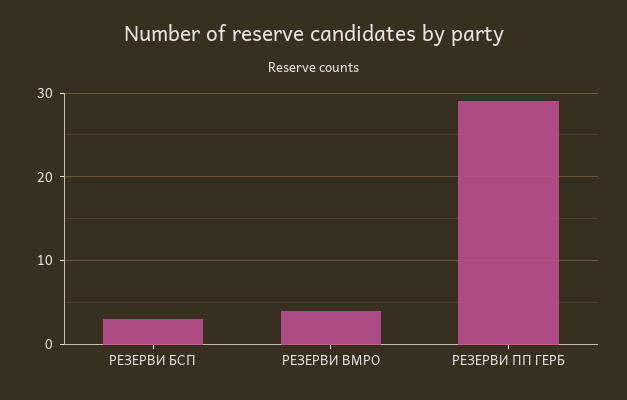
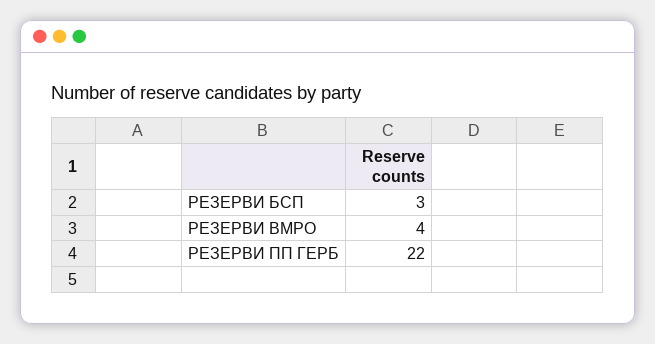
  {
    "РЕЗЕРВИ БСП": 3,
    "РЕЗЕРВИ ВМРО": 4,
-   "РЕЗЕРВИ ПП ГЕРБ": 29
+   "РЕЗЕРВИ ПП ГЕРБ": 22
  }

